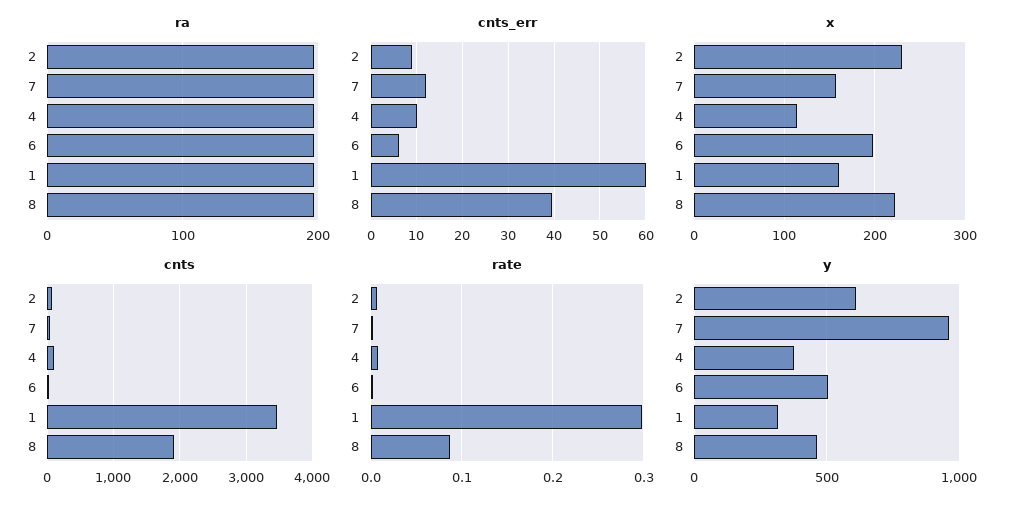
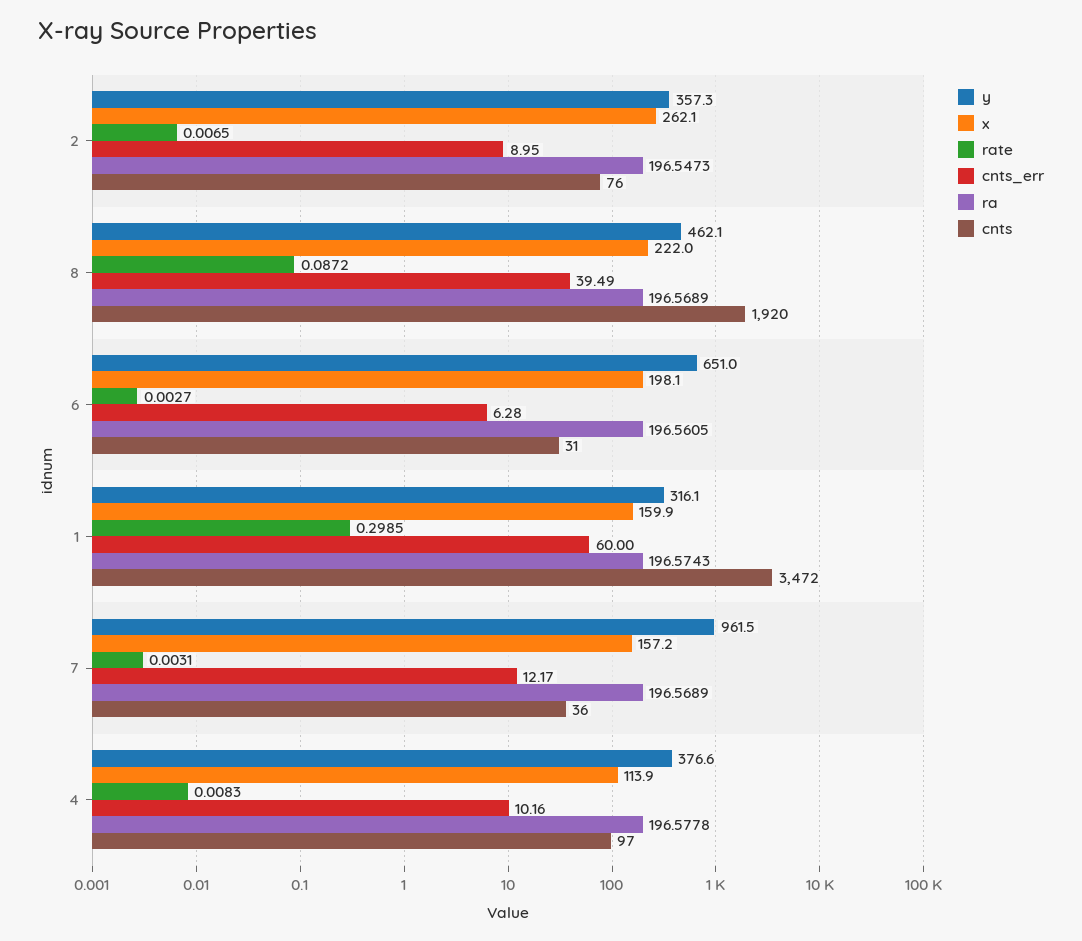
  {
    "ra": {
      "2": 196.5473,
      "7": 196.5689,
      "4": 196.5778,
      "6": 196.5605,
      "1": 196.5743,
      "8": 196.5689
    },
    "cnts_err": {
      "2": 8.95,
      "7": 12.17,
      "4": 10.16,
      "6": 6.28,
      "1": 60,
      "8": 39.49
    },
    "x": {
-     "2": 230,
+     "2": 262.1,
      "7": 157.2,
      "4": 113.9,
      "6": 198.1,
      "1": 159.9,
      "8": 222
    },
    "cnts": {
      "2": 76,
      "7": 36,
      "4": 97,
      "6": 31,
      "1": 3472,
      "8": 1920
    },
    "rate": {
      "2": 0.0065,
      "7": 0.0031,
      "4": 0.0083,
      "6": 0.0027,
      "1": 0.2985,
      "8": 0.0872
    },
    "y": {
-     "2": 600,
+     "2": 357.3,
      "7": 961.5,
      "4": 376.6,
-     "6": 500,
+     "6": 651,
      "1": 316.1,
      "8": 462.1
    }
  }

